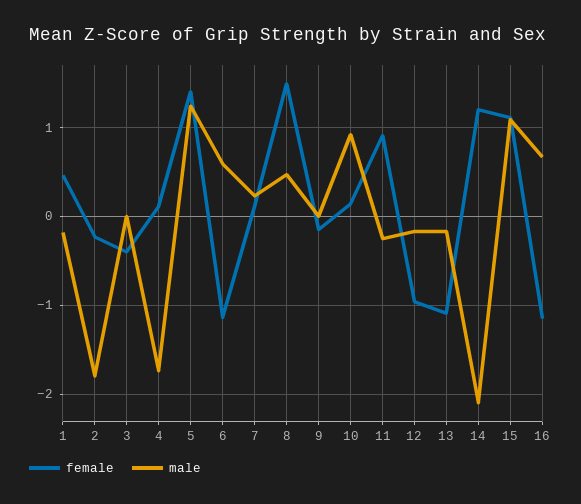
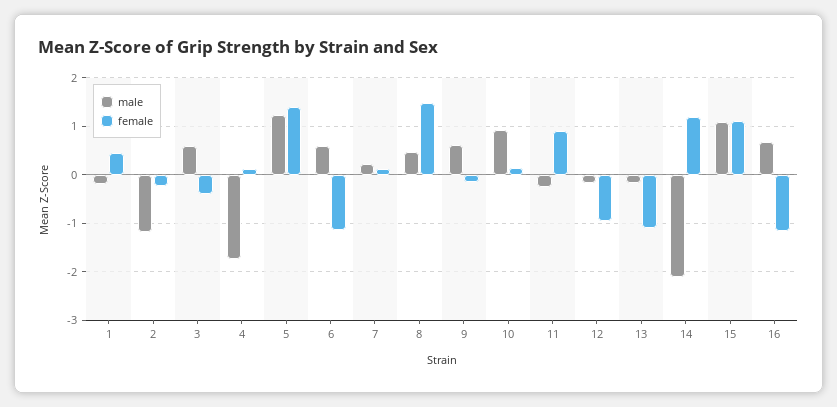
  {
    "female": {
      "1": 0.5,
      "2": -0.2,
      "3": -0.4,
      "4": 0.1,
      "5": 1.4,
      "6": -1.1,
      "7": 0.1,
      "8": 1.5,
      "9": -0.2,
      "10": 0.1,
      "11": 0.9,
      "12": -1,
      "13": -1.1,
      "14": 1.2,
      "15": 1.1,
      "16": -1.2
    },
    "male": {
      "1": -0.2,
-     "2": -1.8,
+     "2": -1.2,
-     "3": 0,
+     "3": 0.6,
      "4": -1.7,
      "5": 1.2,
      "6": 0.6,
      "7": 0.2,
      "8": 0.5,
-     "9": 0,
+     "9": 0.6,
      "10": 0.9,
      "11": -0.3,
      "12": -0.2,
      "13": -0.2,
      "14": -2.1,
      "15": 1.1,
      "16": 0.7
    }
  }

